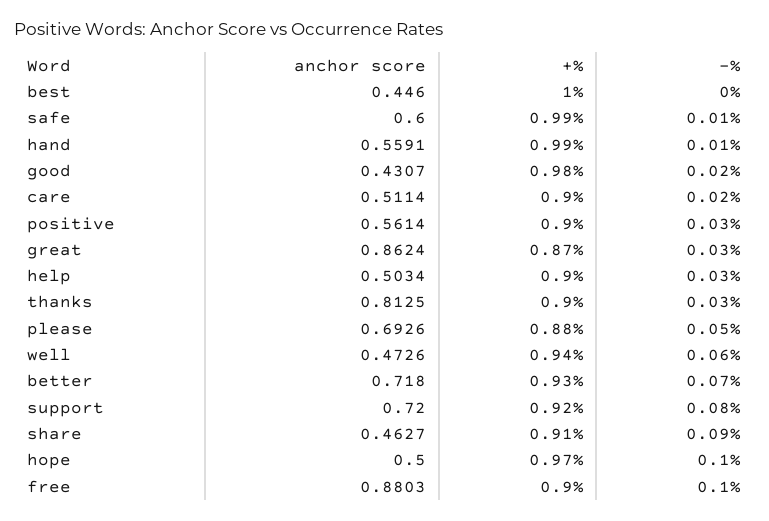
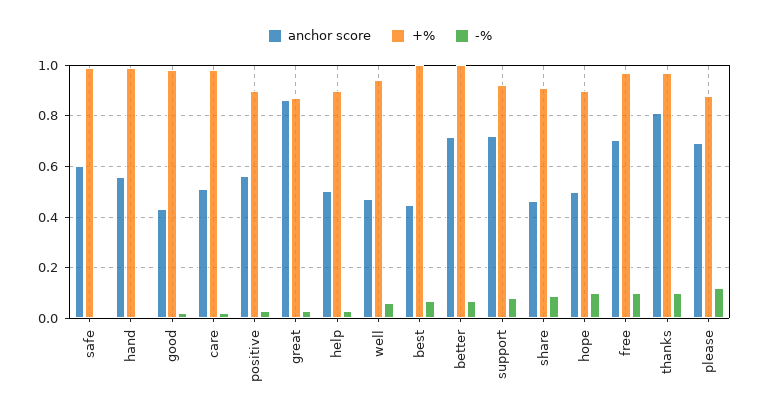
  {
    "anchor score": {
      "best": 0.446,
      "safe": 0.6,
      "hand": 0.5591,
      "good": 0.4307,
      "care": 0.5114,
      "positive": 0.5614,
      "great": 0.8624,
      "help": 0.5034,
      "thanks": 0.8125,
      "please": 0.6926,
      "well": 0.4726,
      "better": 0.718,
      "support": 0.72,
      "share": 0.4627,
      "hope": 0.5,
-     "free": 0.8803
+     "free": 0.7
    },
    "+%": {
      "best": 1,
      "safe": 0.99,
      "hand": 0.99,
      "good": 0.98,
-     "care": 0.9,
+     "care": 0.975,
      "positive": 0.9,
      "great": 0.87,
      "help": 0.9,
-     "thanks": 0.9,
+     "thanks": 0.975,
      "please": 0.88,
      "well": 0.94,
-     "better": 0.93,
+     "better": 1,
      "support": 0.92,
      "share": 0.91,
-     "hope": 0.97,
+     "hope": 0.9,
-     "free": 0.9
+     "free": 0.975
    },
    "-%": {
-     "best": 0,
+     "best": 0.075,
      "safe": 0.01,
      "hand": 0.01,
      "good": 0.02,
      "care": 0.02,
      "positive": 0.03,
      "great": 0.03,
      "help": 0.03,
-     "thanks": 0.03,
+     "thanks": 0.1,
-     "please": 0.05,
+     "please": 0.125,
      "well": 0.06,
      "better": 0.07,
      "support": 0.08,
      "share": 0.09,
      "hope": 0.1,
      "free": 0.1
    }
  }

